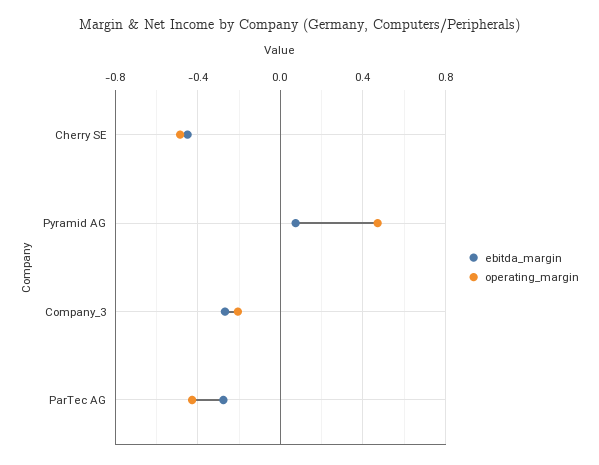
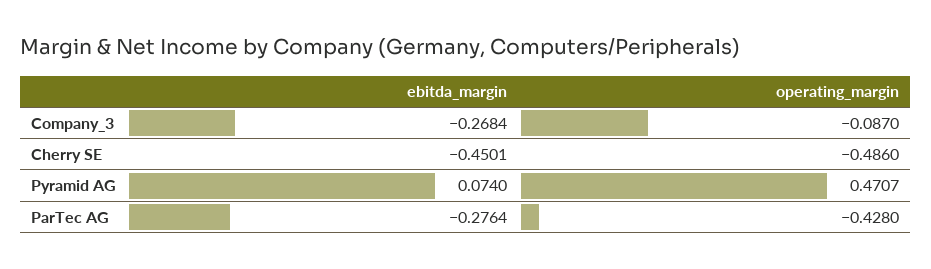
  {
    "ebitda_margin": {
      "Cherry SE": -0.4501,
      "Pyramid AG": 0.074,
      "Company_3": -0.2684,
      "ParTec AG": -0.2764
    },
    "operating_margin": {
      "Cherry SE": -0.486,
      "Pyramid AG": 0.4707,
-     "Company_3": -0.2,
+     "Company_3": -0.087,
      "ParTec AG": -0.428
    }
  }

